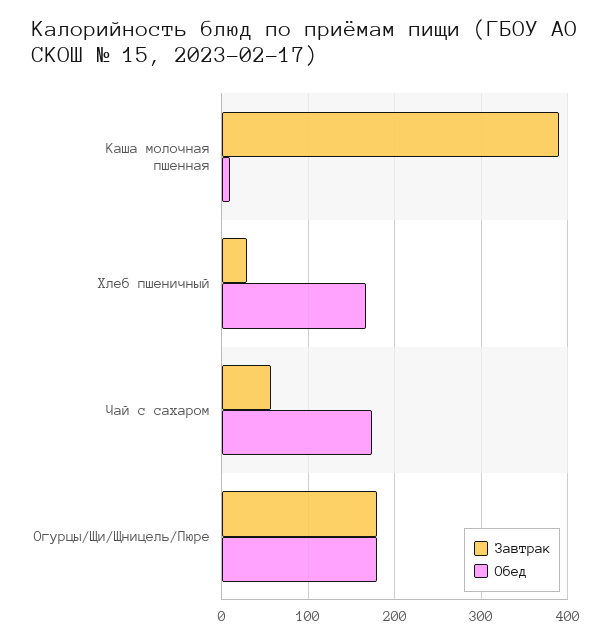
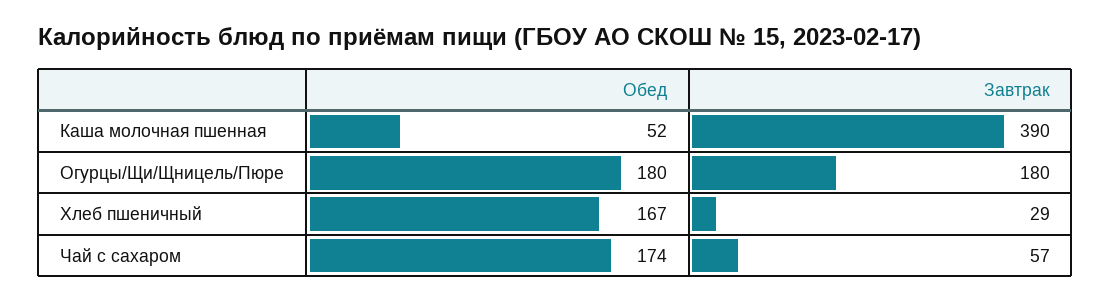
  {
    "Завтрак": {
      "Каша молочная пшенная": 390,
      "Хлеб пшеничный": 29,
      "Чай с сахаром": 57,
      "Огурцы/Щи/Щницель/Пюре": 180
    },
    "Обед": {
-     "Каша молочная пшенная": 10,
+     "Каша молочная пшенная": 52,
      "Хлеб пшеничный": 167,
      "Чай с сахаром": 174,
      "Огурцы/Щи/Щницель/Пюре": 180
    }
  }

